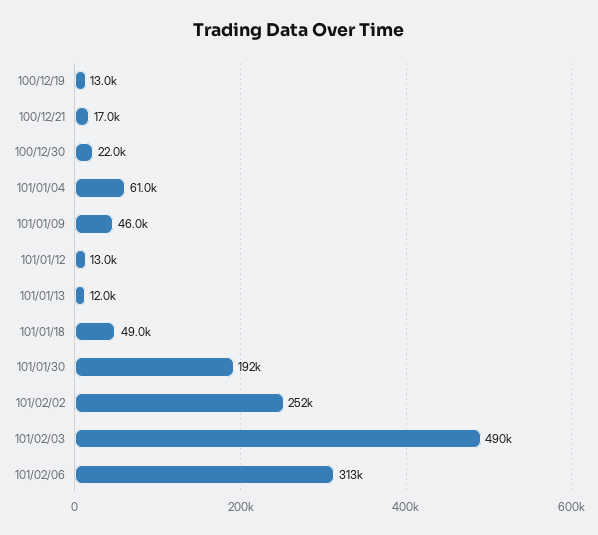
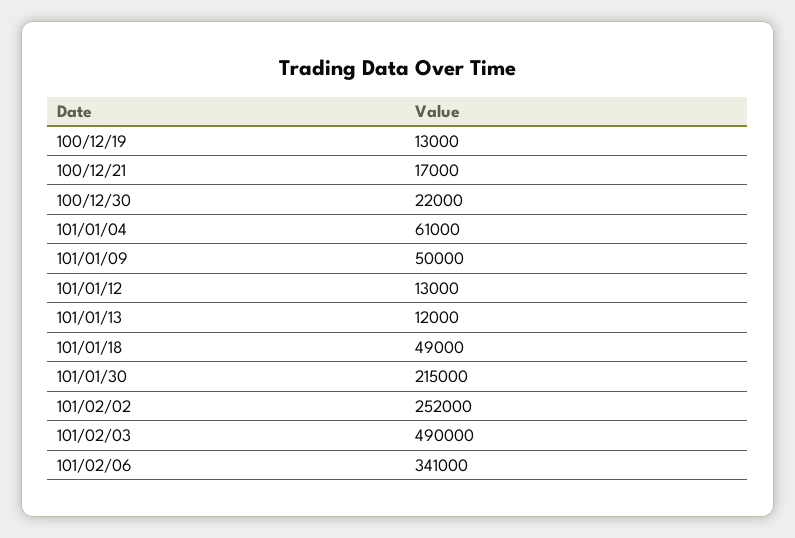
  {
    "100/12/19": 13000,
    "100/12/21": 17000,
    "100/12/30": 22000,
    "101/01/04": 61000,
-   "101/01/09": 46000,
+   "101/01/09": 50000,
    "101/01/12": 13000,
    "101/01/13": 12000,
    "101/01/18": 49000,
-   "101/01/30": 192000,
+   "101/01/30": 215000,
    "101/02/02": 252000,
    "101/02/03": 490000,
-   "101/02/06": 313000
+   "101/02/06": 341000
  }

